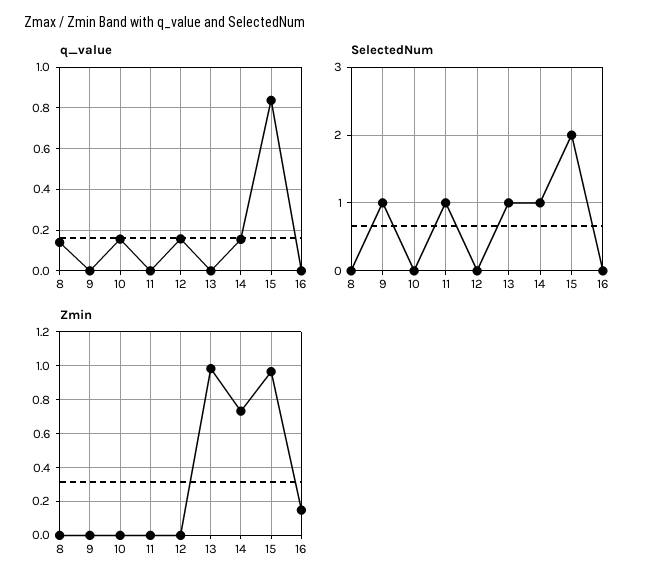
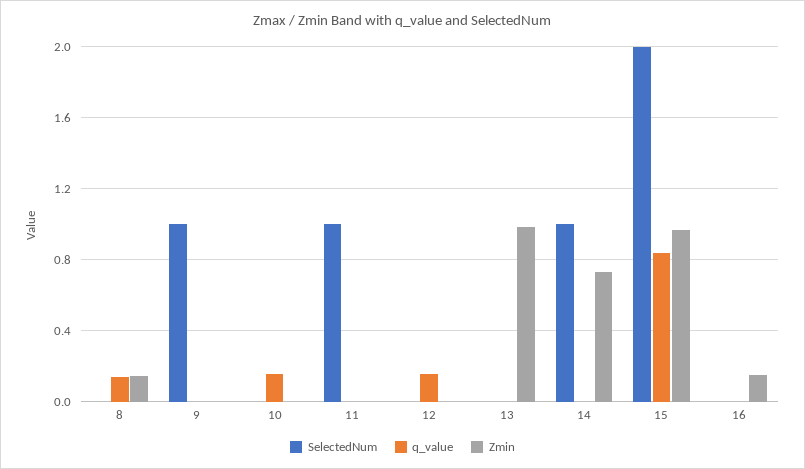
  {
    "q_value": {
      "8": 0.15,
      "9": 0,
      "10": 0.15,
      "11": 0,
      "12": 0.15,
      "13": 0,
-     "14": 0.15,
+     "14": 0,
      "15": 0.85,
      "16": 0
    },
    "SelectedNum": {
      "8": 0,
      "9": 1,
      "10": 0,
      "11": 1,
      "12": 0,
-     "13": 1,
+     "13": 0,
      "14": 1,
      "15": 2,
      "16": 0
    },
    "Zmin": {
-     "8": 0,
+     "8": 0.15,
      "9": 0,
      "10": 0,
      "11": 0,
      "12": 0,
      "13": 1,
      "14": 0.75,
      "15": 0.95,
      "16": 0.15
    }
  }

